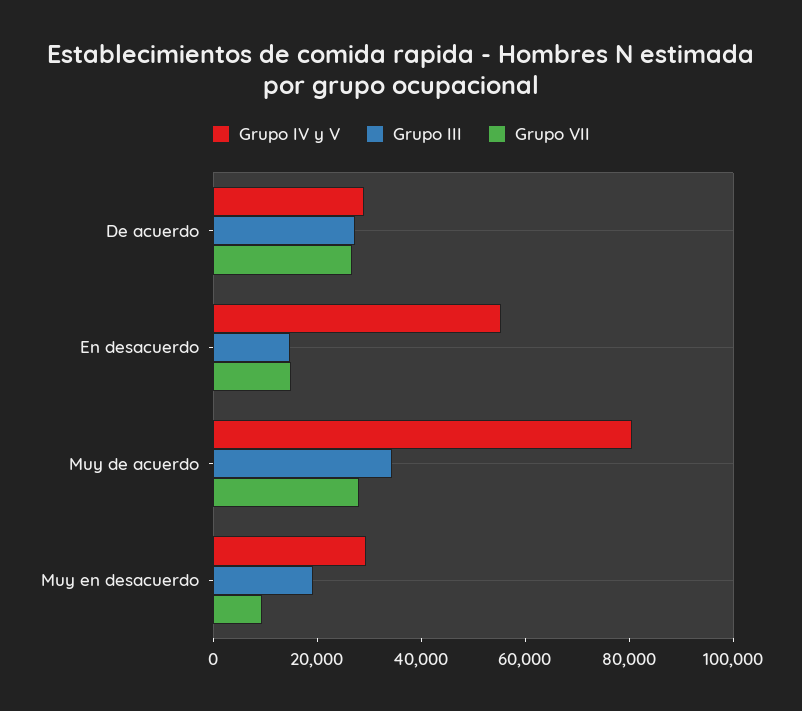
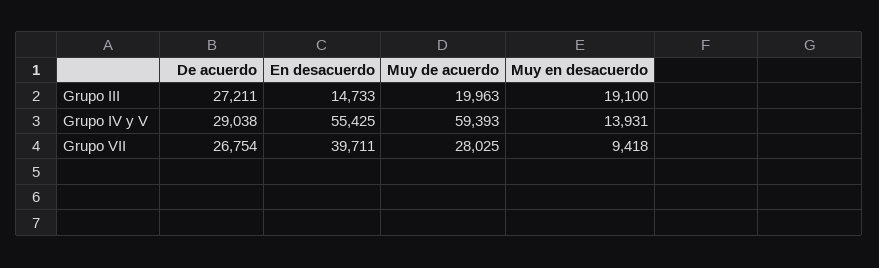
  {
    "Grupo IV y V": {
      "De acuerdo": 29038,
      "En desacuerdo": 55425,
-     "Muy de acuerdo": 80000,
+     "Muy de acuerdo": 59393,
-     "Muy en desacuerdo": 30000
+     "Muy en desacuerdo": 13931
    },
    "Grupo III": {
      "De acuerdo": 27211,
      "En desacuerdo": 14733,
-     "Muy de acuerdo": 35000,
+     "Muy de acuerdo": 19963,
      "Muy en desacuerdo": 19100
    },
    "Grupo VII": {
      "De acuerdo": 26754,
-     "En desacuerdo": 15000,
+     "En desacuerdo": 39711,
      "Muy de acuerdo": 28025,
      "Muy en desacuerdo": 9418
    }
  }

